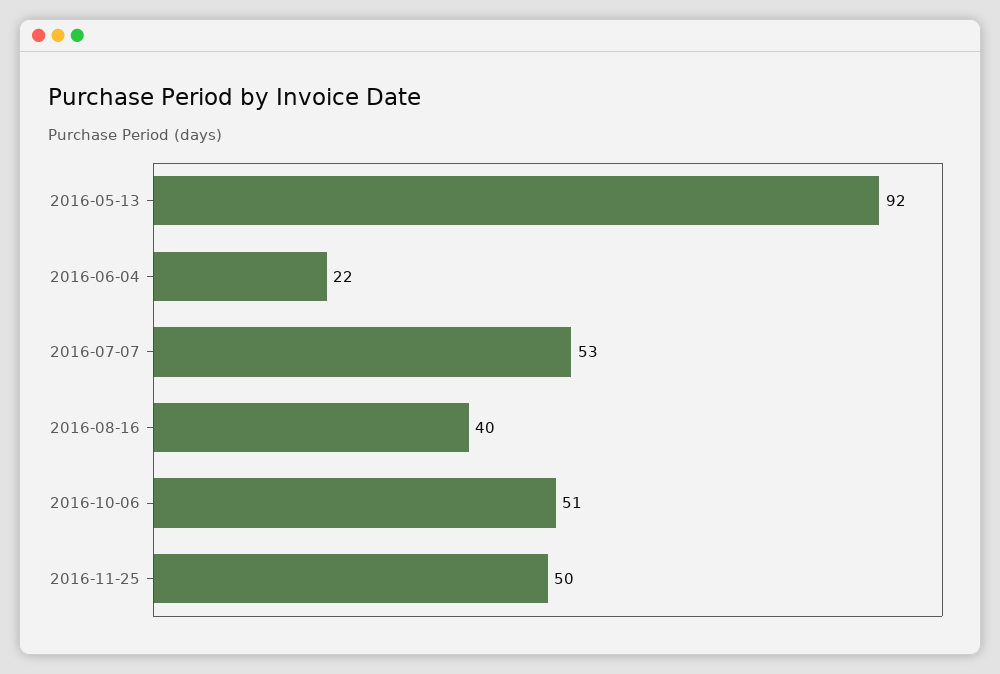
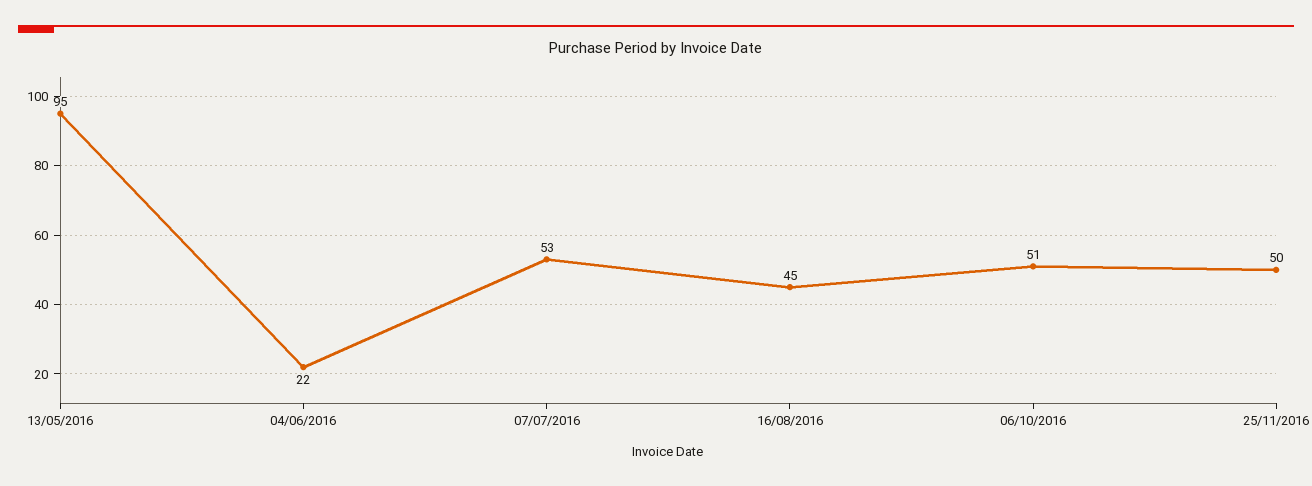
  {
-   "2016-05-13": 92,
+   "2016-05-13": 95,
    "2016-06-04": 22,
    "2016-07-07": 53,
-   "2016-08-16": 40,
+   "2016-08-16": 45,
    "2016-10-06": 51,
    "2016-11-25": 50
  }

